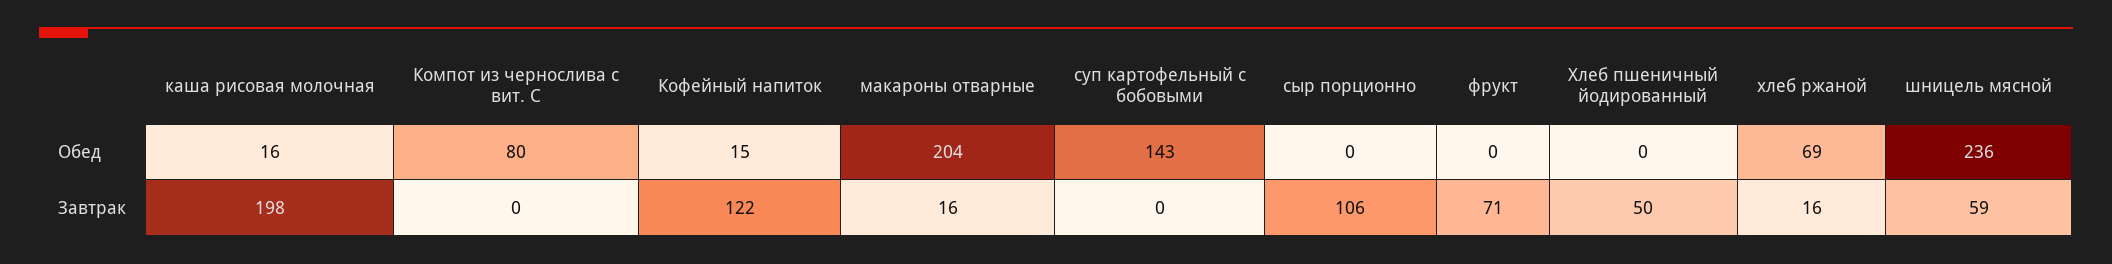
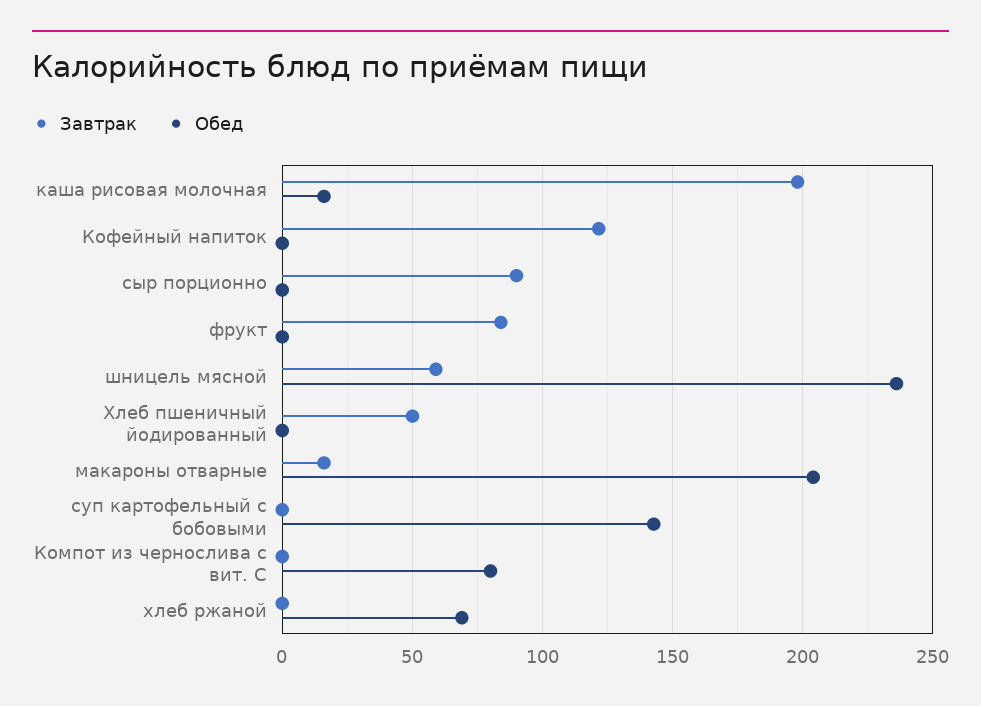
  {
    "Обед": {
      "каша рисовая молочная": 16,
      "Компот из чернослива с вит. С": 80,
-     "Кофейный напиток": 15,
+     "Кофейный напиток": 0,
      "макароны отварные": 204,
      "суп картофельный с бобовыми": 143,
      "сыр порционно": 0,
      "фрукт": 0,
      "Хлеб пшеничный йодированный": 0,
      "хлеб ржаной": 69,
      "шницель мясной": 236
    },
    "Завтрак": {
      "каша рисовая молочная": 198,
      "Компот из чернослива с вит. С": 0,
      "Кофейный напиток": 122,
      "макароны отварные": 16,
      "суп картофельный с бобовыми": 0,
-     "сыр порционно": 106,
+     "сыр порционно": 90,
-     "фрукт": 71,
+     "фрукт": 85,
      "Хлеб пшеничный йодированный": 50,
-     "хлеб ржаной": 16,
+     "хлеб ржаной": 0,
      "шницель мясной": 59
    }
  }

